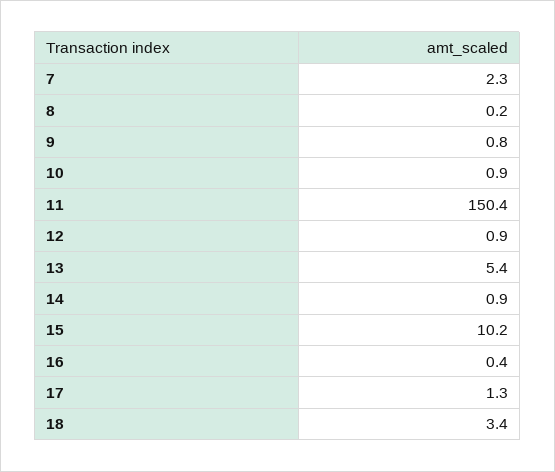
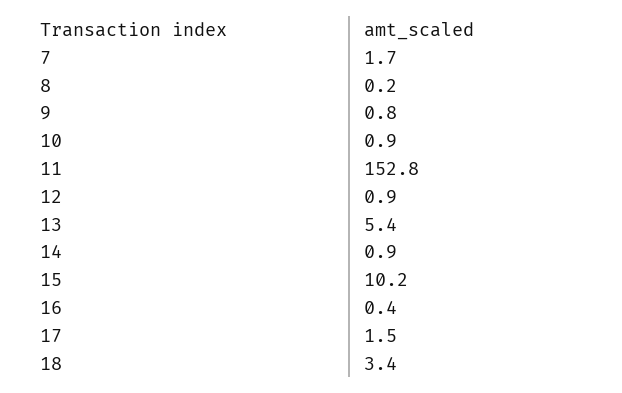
  {
-   "7": 2.3,
+   "7": 1.7,
    "8": 0.2,
    "9": 0.8,
    "10": 0.9,
-   "11": 150.4,
+   "11": 152.8,
    "12": 0.9,
    "13": 5.4,
    "14": 0.9,
    "15": 10.2,
    "16": 0.4,
-   "17": 1.3,
+   "17": 1.5,
    "18": 3.4
  }

